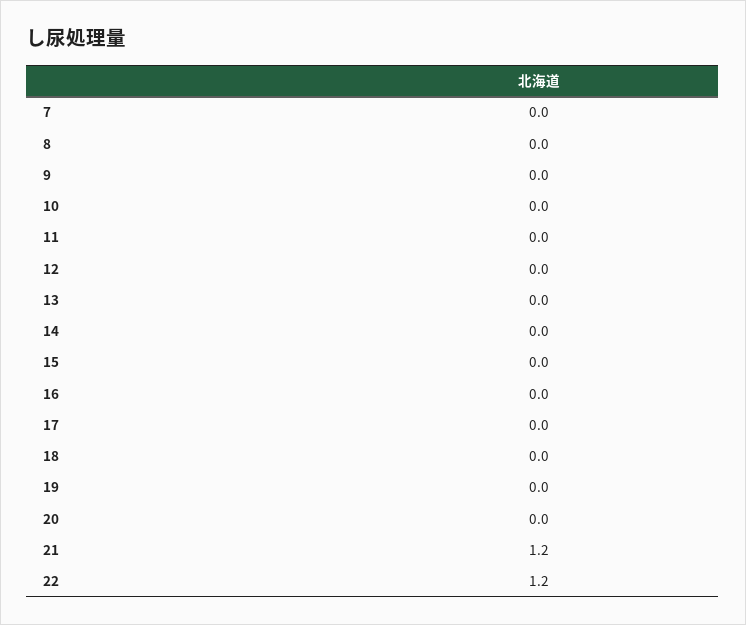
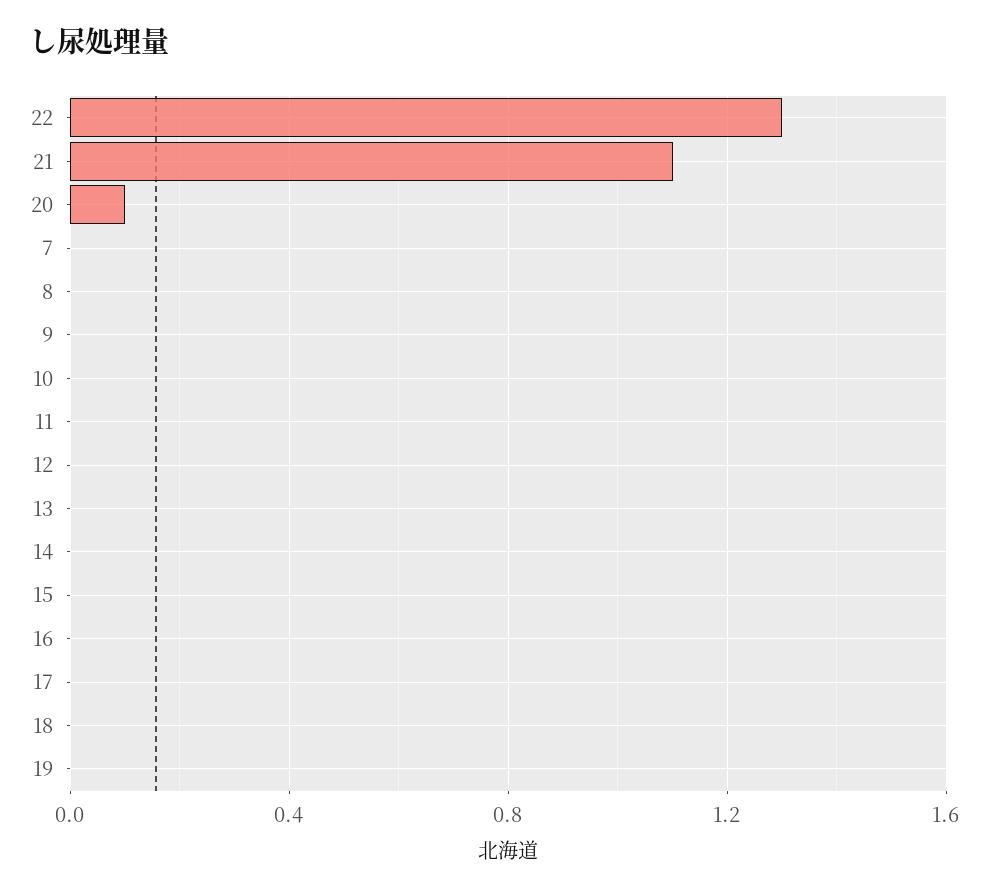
  {
    "7": 0,
    "8": 0,
    "9": 0,
    "10": 0,
    "11": 0,
    "12": 0,
    "13": 0,
    "14": 0,
    "15": 0,
    "16": 0,
    "17": 0,
    "18": 0,
    "19": 0,
-   "20": 0,
+   "20": 0.1,
-   "21": 1.2,
+   "21": 1.1,
-   "22": 1.2
+   "22": 1.3
  }

